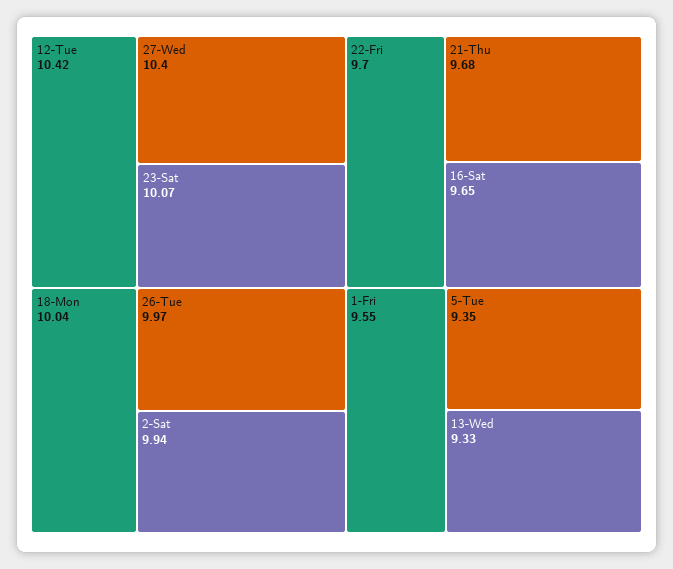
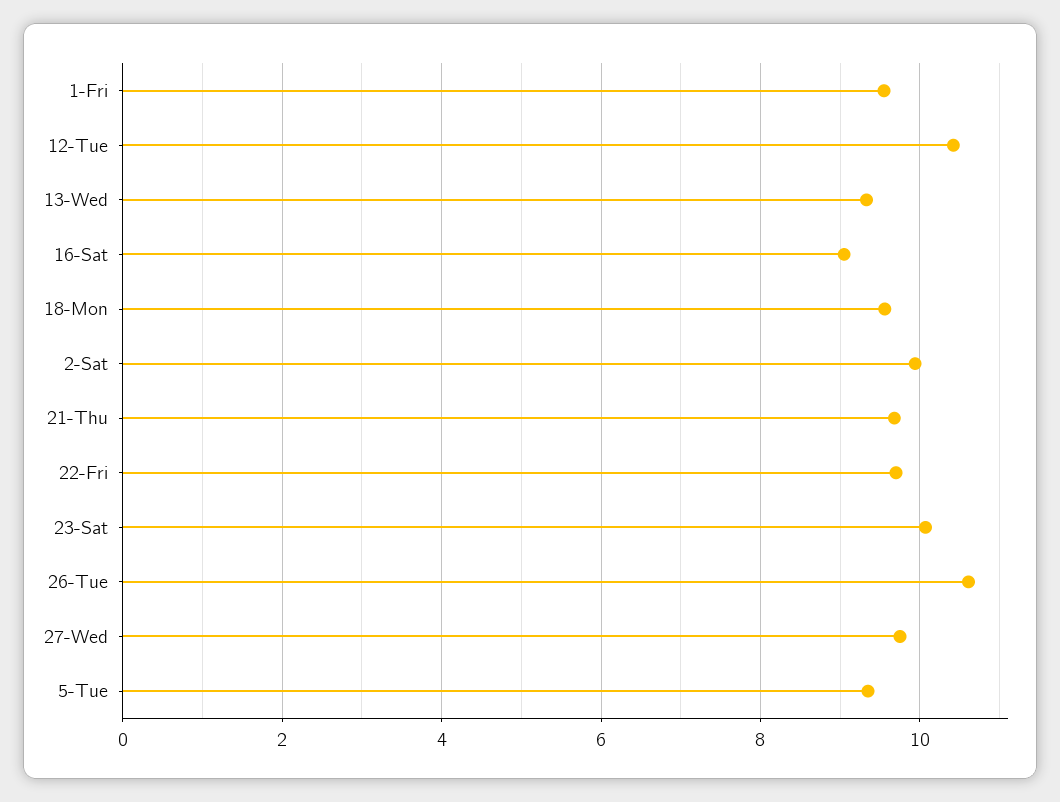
  {
    "12-Tue": 10.42,
-   "27-Wed": 10.4,
+   "27-Wed": 9.8,
    "23-Sat": 10.07,
-   "18-Mon": 10.04,
+   "18-Mon": 9.6,
-   "26-Tue": 9.97,
+   "26-Tue": 10.6,
    "2-Sat": 9.94,
    "22-Fri": 9.7,
    "21-Thu": 9.68,
-   "16-Sat": 9.65,
+   "16-Sat": 9,
    "1-Fri": 9.55,
    "5-Tue": 9.35,
    "13-Wed": 9.33
  }

